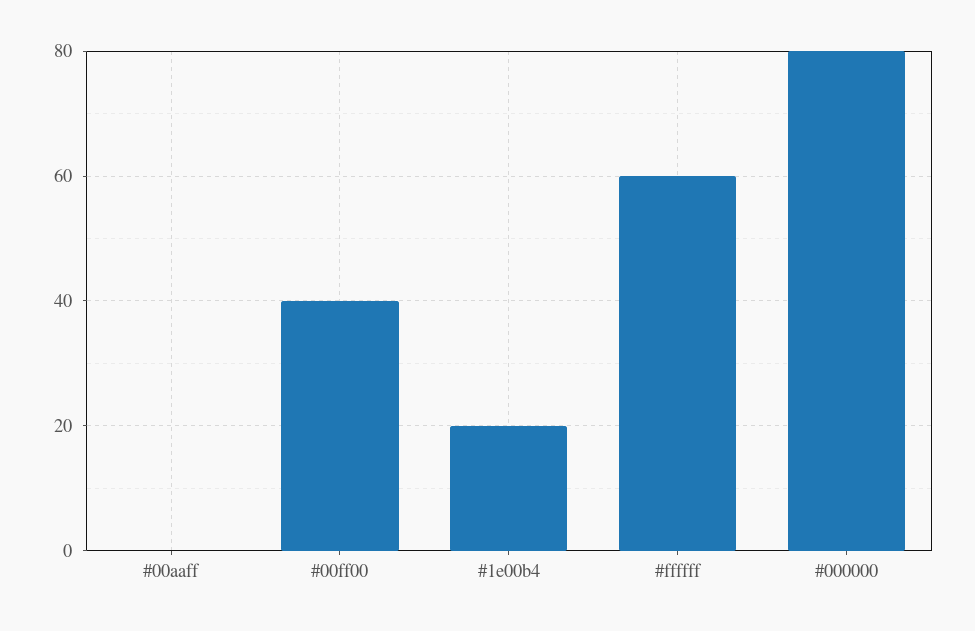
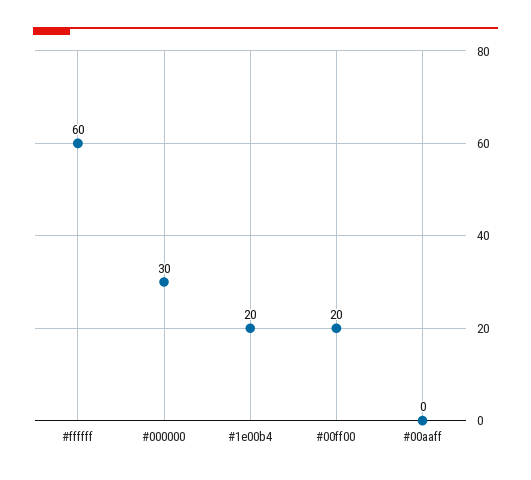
  {
    "#00aaff": 0,
-   "#00ff00": 40,
+   "#00ff00": 20,
    "#1e00b4": 20,
    "#ffffff": 60,
-   "#000000": 80
+   "#000000": 30
  }

